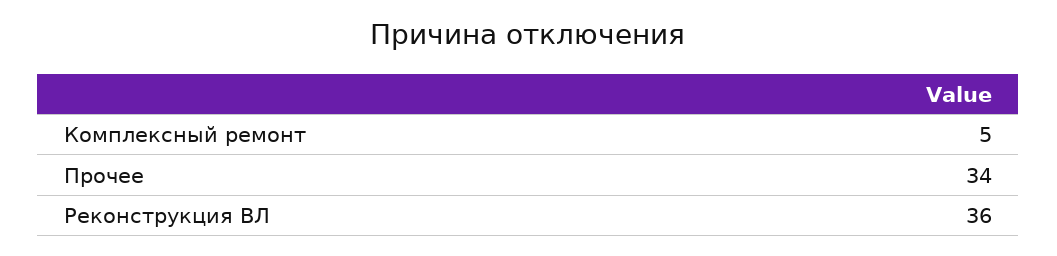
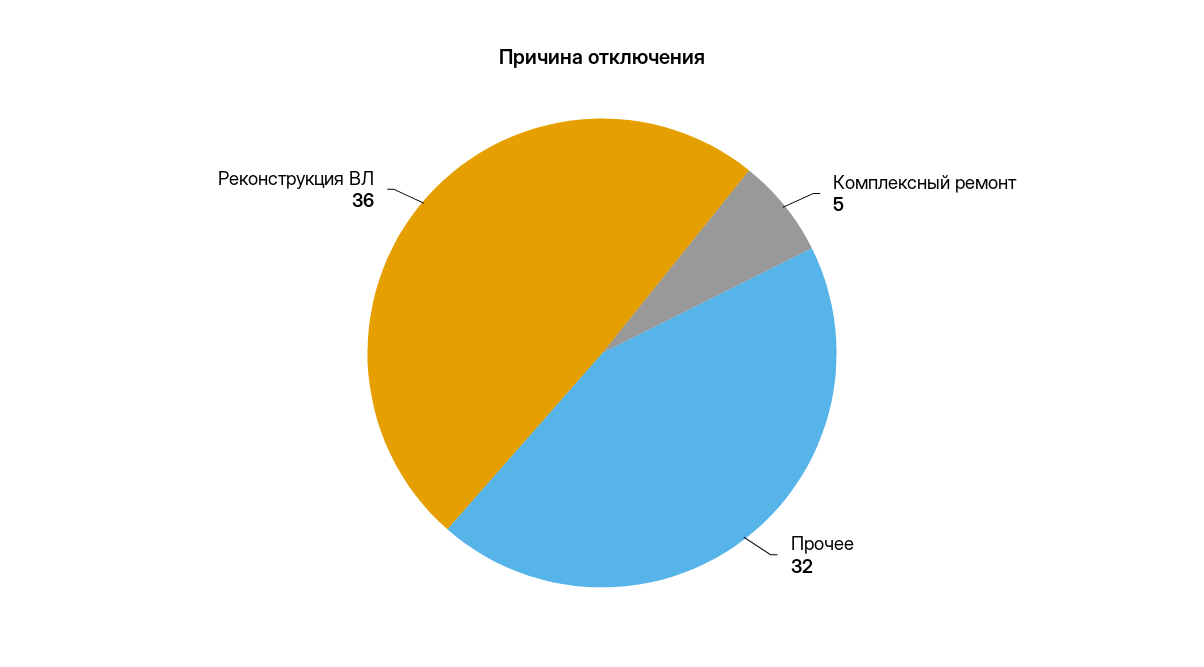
  {
    "Комплексный ремонт": 5,
-   "Прочее": 34,
+   "Прочее": 32,
    "Реконструкция ВЛ": 36
  }

